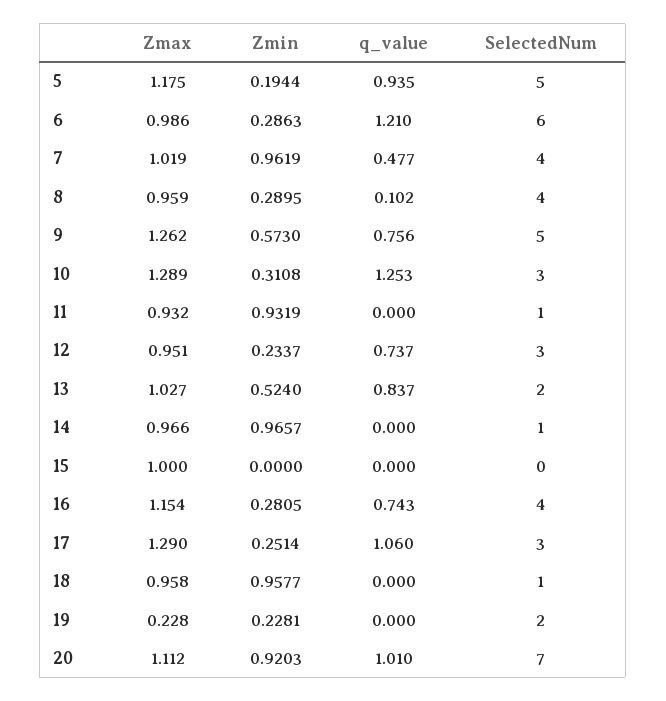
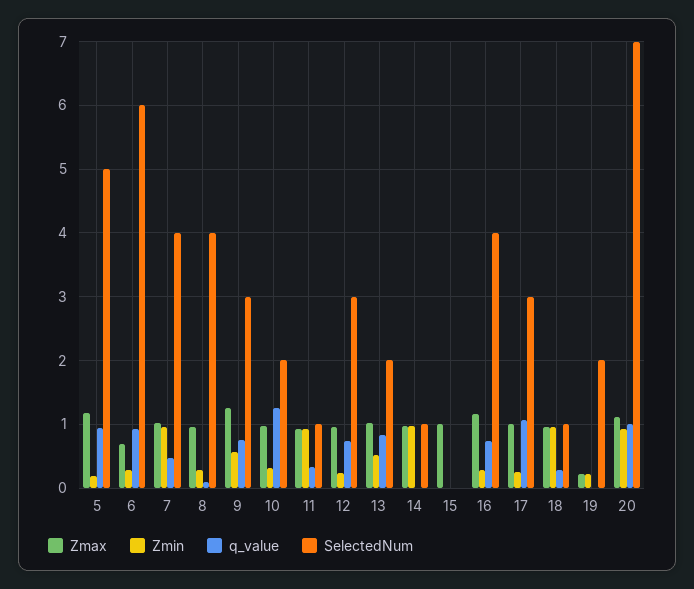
  {
    "Zmax": {
      "5": 1.175,
-     "6": 0.986,
+     "6": 0.7,
      "7": 1.019,
      "8": 0.959,
      "9": 1.262,
-     "10": 1.289,
+     "10": 1,
      "11": 0.932,
      "12": 0.951,
      "13": 1.027,
      "14": 0.966,
      "15": 1,
      "16": 1.154,
-     "17": 1.29,
+     "17": 1,
      "18": 0.958,
      "19": 0.228,
      "20": 1.112
    },
    "Zmin": {
      "5": 0.1944,
      "6": 0.2863,
      "7": 0.9619,
      "8": 0.2895,
      "9": 0.573,
      "10": 0.3108,
      "11": 0.9319,
      "12": 0.2337,
      "13": 0.524,
      "14": 0.9657,
      "15": 0,
      "16": 0.2805,
      "17": 0.2514,
      "18": 0.9577,
      "19": 0.2281,
      "20": 0.9203
    },
    "q_value": {
      "5": 0.935,
-     "6": 1.21,
+     "6": 0.9,
      "7": 0.477,
      "8": 0.102,
      "9": 0.756,
      "10": 1.253,
-     "11": 0,
+     "11": 0.3,
      "12": 0.737,
      "13": 0.837,
      "14": 0,
      "15": 0,
      "16": 0.743,
      "17": 1.06,
-     "18": 0,
+     "18": 0.3,
      "19": 0,
      "20": 1.01
    },
    "SelectedNum": {
      "5": 5,
      "6": 6,
      "7": 4,
      "8": 4,
-     "9": 5,
+     "9": 3,
-     "10": 3,
+     "10": 2,
      "11": 1,
      "12": 3,
      "13": 2,
      "14": 1,
      "15": 0,
      "16": 4,
      "17": 3,
      "18": 1,
      "19": 2,
      "20": 7
    }
  }

